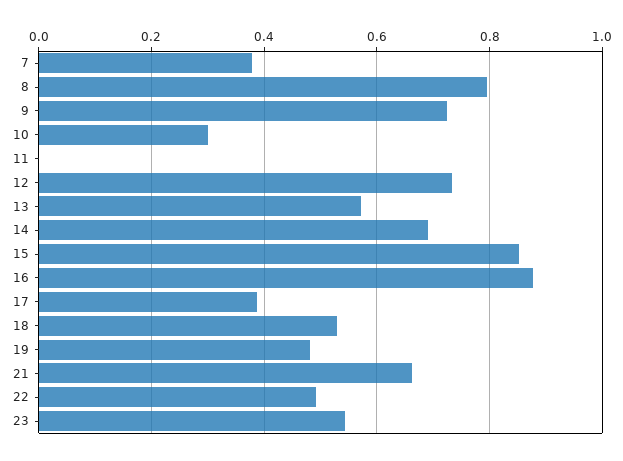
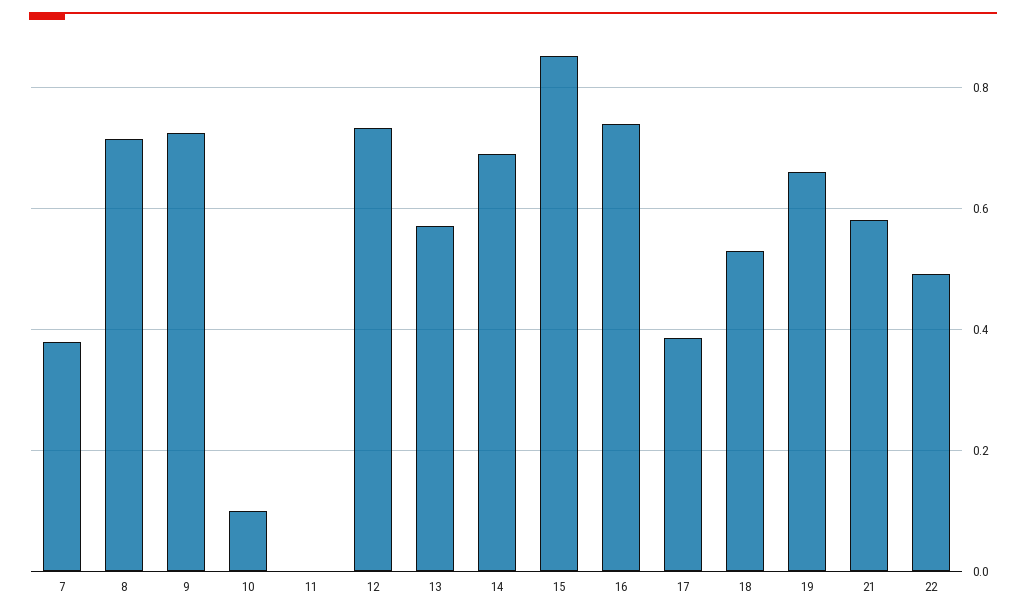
  {
    "7": 0.38,
-   "8": 0.8,
+   "8": 0.72,
    "9": 0.72,
-   "10": 0.3,
+   "10": 0.1,
    "11": 0,
    "12": 0.74,
    "13": 0.58,
    "14": 0.7,
    "15": 0.86,
-   "16": 0.88,
+   "16": 0.74,
    "17": 0.38,
    "18": 0.52,
-   "19": 0.48,
+   "19": 0.66,
-   "21": 0.66,
+   "21": 0.58,
-   "22": 0.5,
+   "22": 0.5
-   "23": 0.54
  }

